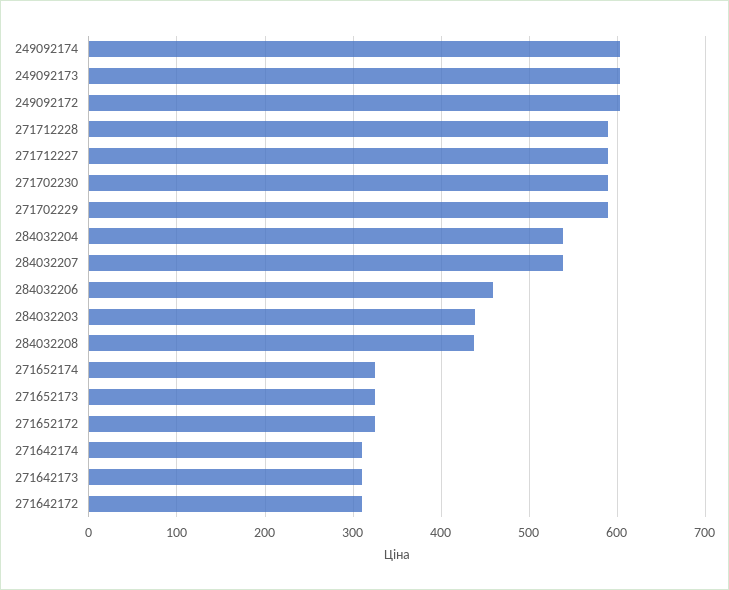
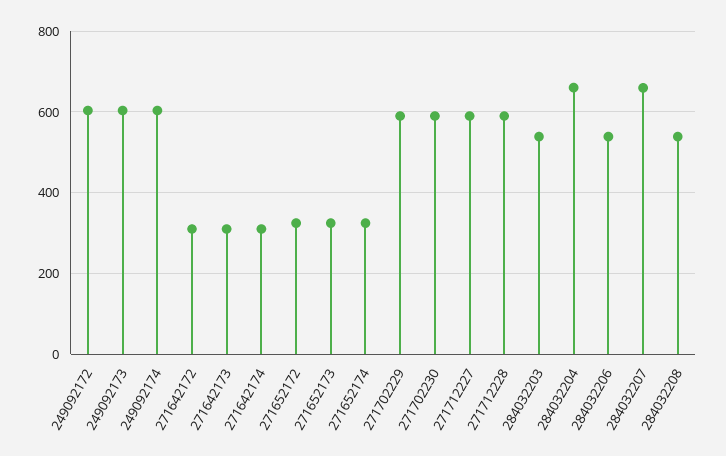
  {
    "249092174": 600,
    "249092173": 600,
    "249092172": 600,
    "271712228": 590,
    "271712227": 590,
    "271702230": 590,
    "271702229": 590,
-   "284032204": 540,
+   "284032204": 660,
-   "284032207": 540,
+   "284032207": 660,
-   "284032206": 460,
+   "284032206": 540,
-   "284032203": 440,
+   "284032203": 540,
-   "284032208": 440,
+   "284032208": 540,
    "271652174": 320,
    "271652173": 320,
    "271652172": 320,
    "271642174": 310,
    "271642173": 310,
    "271642172": 310
  }

